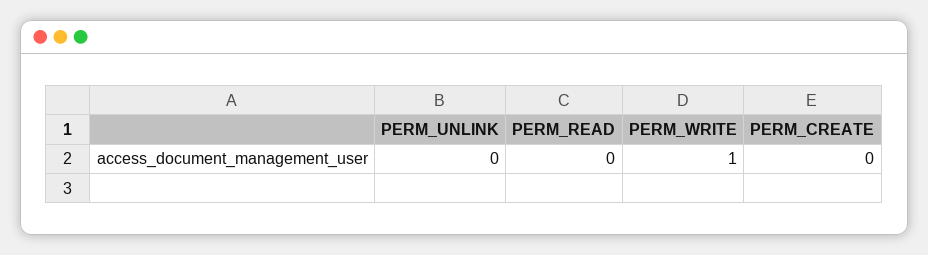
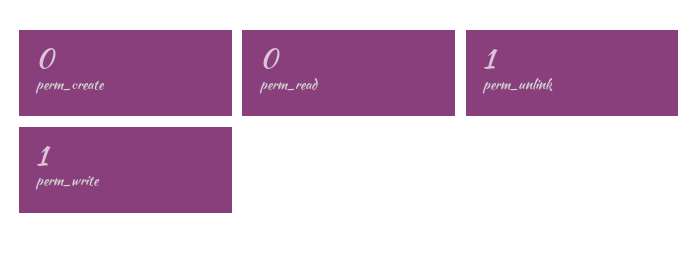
  {
-   "PERM_UNLINK": 0,
+   "PERM_UNLINK": 1,
    "PERM_READ": 0,
    "PERM_WRITE": 1,
    "PERM_CREATE": 0
  }

